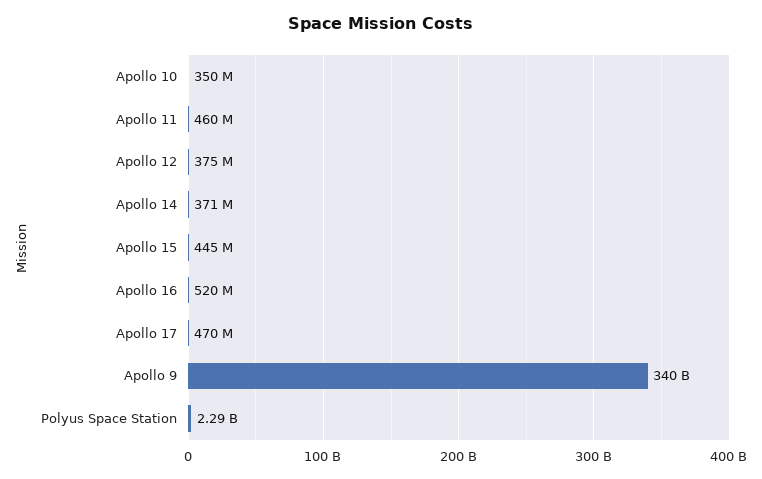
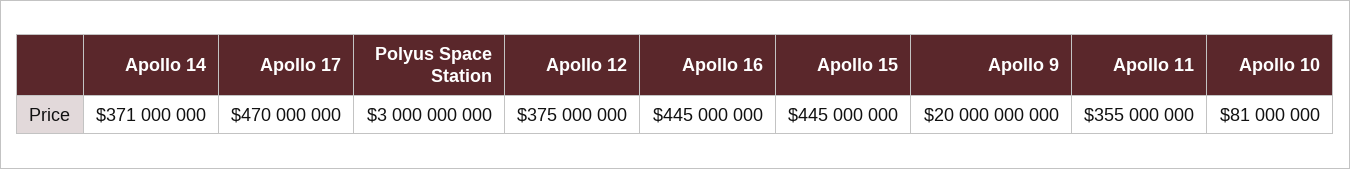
  {
-   "Apollo 10": 350000000,
+   "Apollo 10": 81000000,
-   "Apollo 11": 460000000,
+   "Apollo 11": 355000000,
    "Apollo 12": 375000000,
    "Apollo 14": 371000000,
    "Apollo 15": 445000000,
-   "Apollo 16": 520000000,
+   "Apollo 16": 445000000,
    "Apollo 17": 470000000,
-   "Apollo 9": 340000000000,
+   "Apollo 9": 20000000000,
-   "Polyus Space Station": 2290000000
+   "Polyus Space Station": 3000000000
  }

